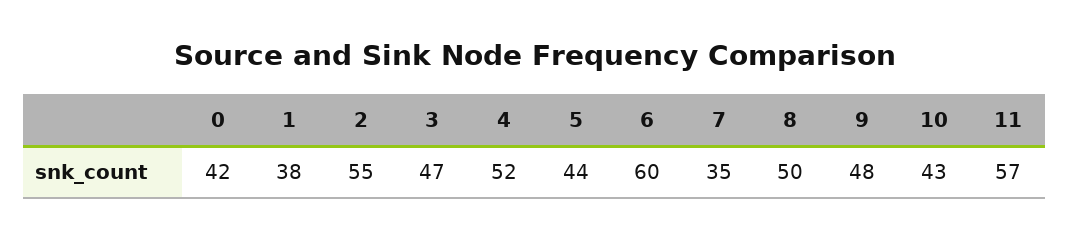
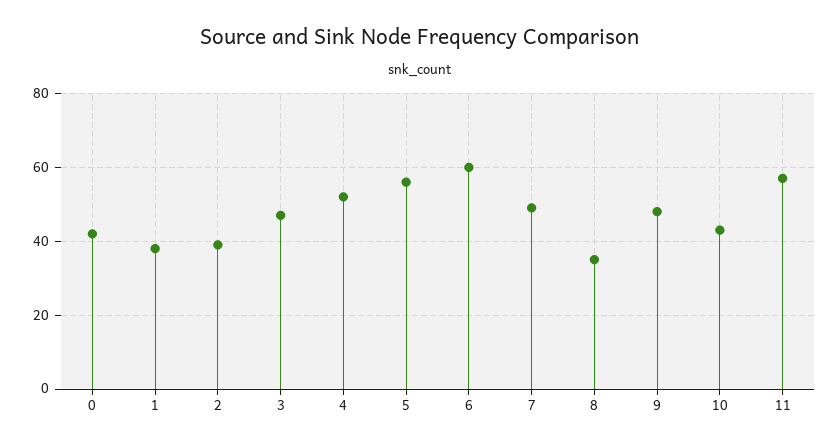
  {
    "0": 42,
    "1": 38,
-   "2": 55,
+   "2": 40,
    "3": 47,
    "4": 52,
-   "5": 44,
+   "5": 55,
    "6": 60,
-   "7": 35,
+   "7": 50,
-   "8": 50,
+   "8": 35,
    "9": 48,
    "10": 43,
    "11": 57
  }

